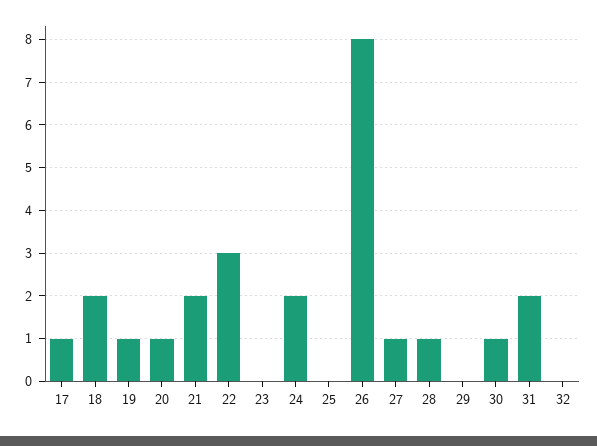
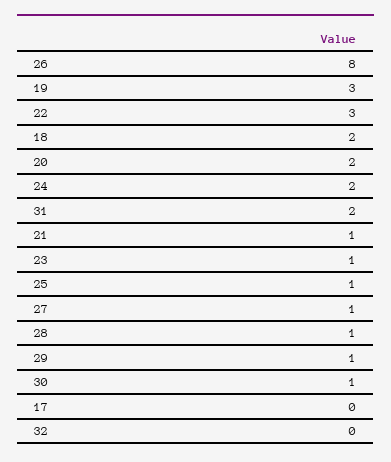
  {
-   "17": 1,
+   "17": 0,
    "18": 2,
-   "19": 1,
+   "19": 3,
-   "20": 1,
+   "20": 2,
-   "21": 2,
+   "21": 1,
    "22": 3,
-   "23": 0,
+   "23": 1,
    "24": 2,
-   "25": 0,
+   "25": 1,
    "26": 8,
    "27": 1,
    "28": 1,
-   "29": 0,
+   "29": 1,
    "30": 1,
    "31": 2,
    "32": 0
  }

